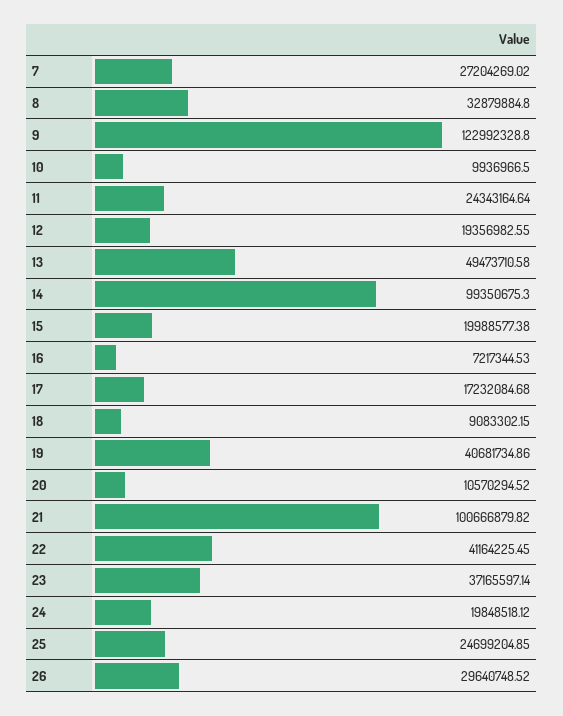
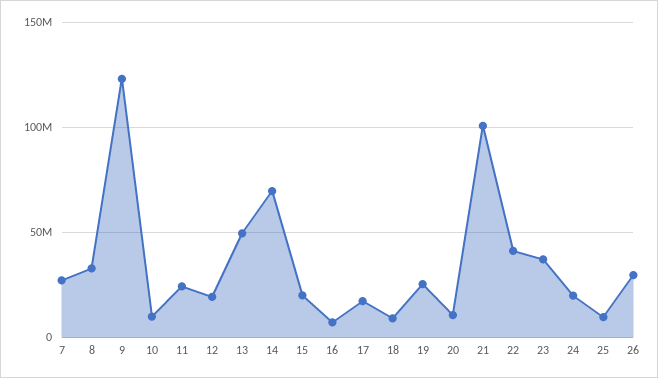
  {
    "7": 27204269.02,
    "8": 32879884.8,
    "9": 122992328.8,
    "10": 9936966.5,
    "11": 24343164.64,
    "12": 19356982.55,
    "13": 49473710.58,
-   "14": 99350675.3,
+   "14": 70000000,
    "15": 19988577.38,
    "16": 7217344.53,
    "17": 17232084.68,
    "18": 9083302.15,
-   "19": 40681734.86,
+   "19": 25000000,
    "20": 10570294.52,
    "21": 100666879.82,
    "22": 41164225.45,
    "23": 37165597.14,
    "24": 19848518.12,
-   "25": 24699204.85,
+   "25": 10000000,
    "26": 29640748.52
  }

